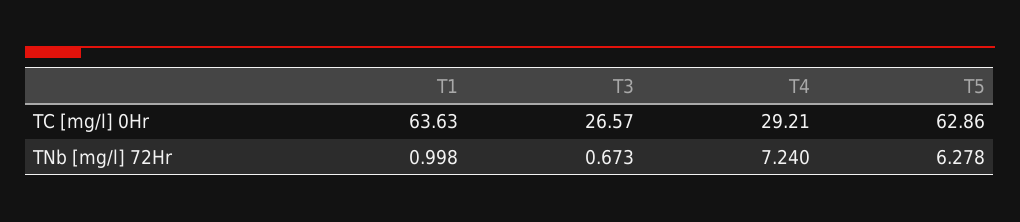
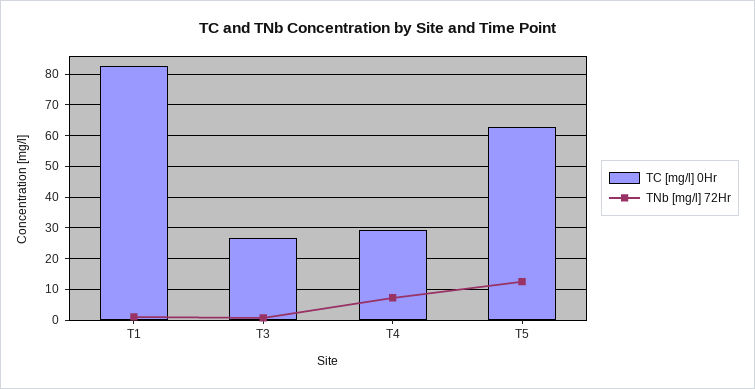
  {
    "TC [mg/l] 0Hr": {
-     "T1": 63.63,
+     "T1": 82,
      "T3": 26.57,
      "T4": 29.21,
      "T5": 62.86
    },
    "TNb [mg/l] 72Hr": {
      "T1": 0.998,
      "T3": 0.673,
      "T4": 7.24,
-     "T5": 6.278
+     "T5": 12
    }
  }

